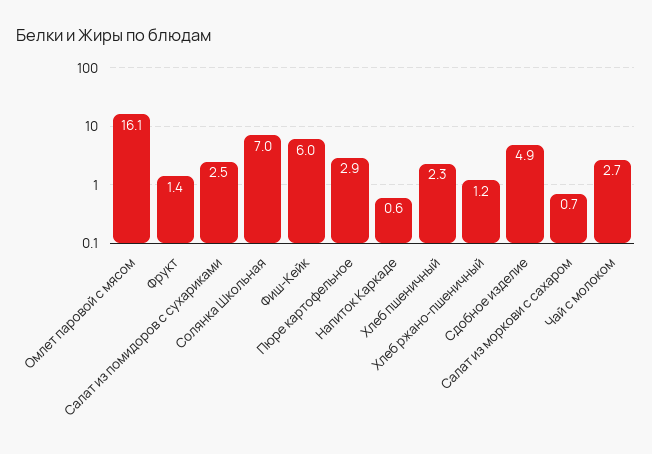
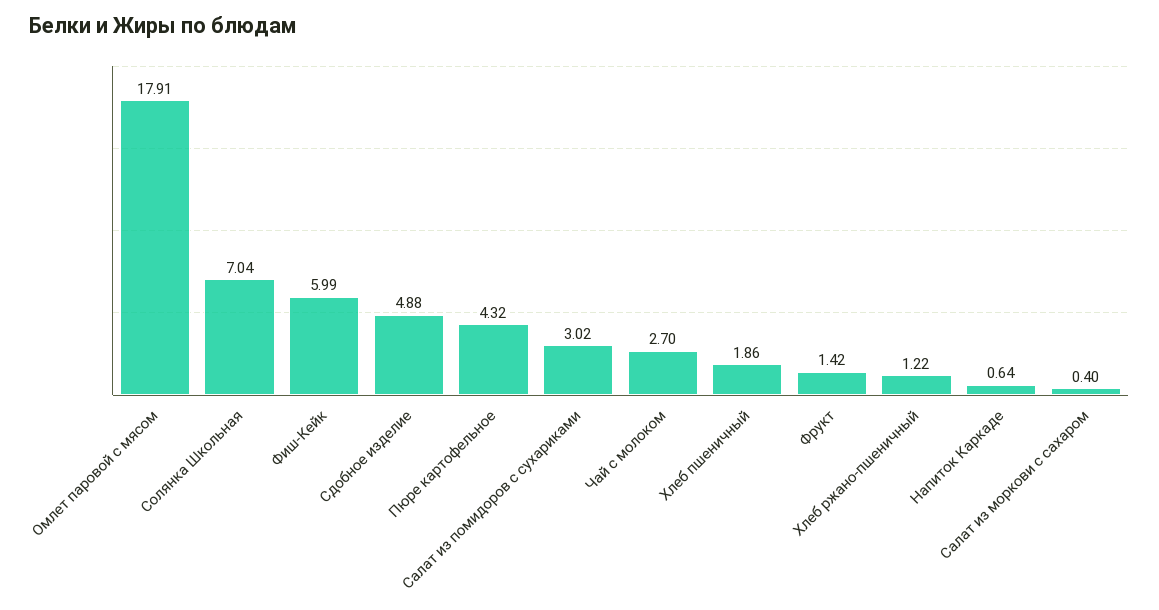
  {
-   "Омлет паровой с мясом": 16.1,
+   "Омлет паровой с мясом": 17.91,
    "Фрукт": 1.42,
-   "Салат из помидоров с сухариками": 2.5,
+   "Салат из помидоров с сухариками": 3.02,
    "Солянка Школьная": 7.04,
    "Фиш-Кейк": 5.99,
-   "Пюре картофельное": 2.9,
+   "Пюре картофельное": 4.32,
    "Напиток Каркаде": 0.64,
-   "Хлеб пшеничный": 2.3,
+   "Хлеб пшеничный": 1.86,
    "Хлеб ржано-пшеничный": 1.22,
    "Сдобное изделие": 4.88,
-   "Салат из моркови с сахаром": 0.7,
+   "Салат из моркови с сахаром": 0.4,
    "Чай с молоком": 2.7
  }

